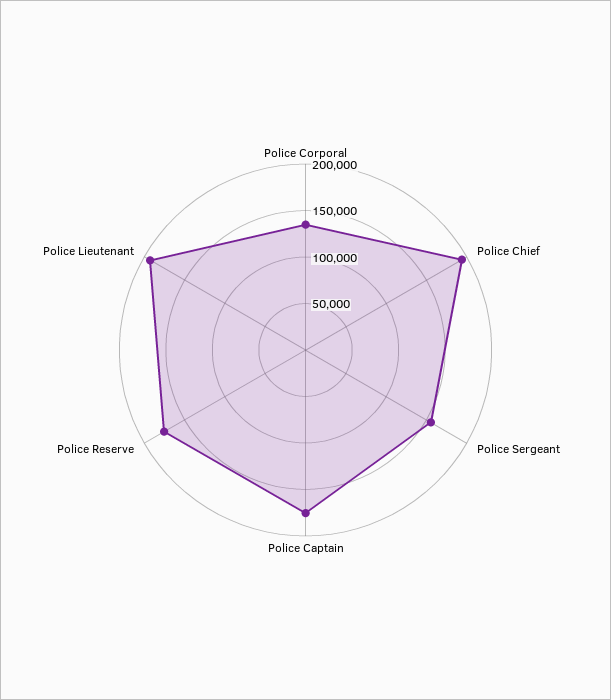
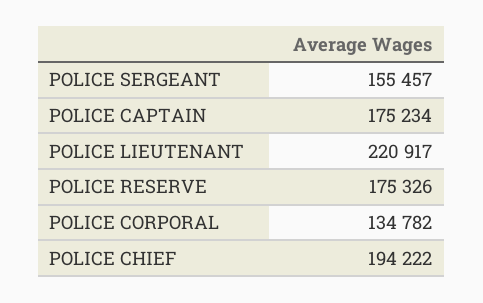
  {
    "Police Corporal": 134782,
    "Police Chief": 194222,
    "Police Sergeant": 155457,
    "Police Captain": 175234,
    "Police Reserve": 175326,
-   "Police Lieutenant": 190000
+   "Police Lieutenant": 220917
  }

